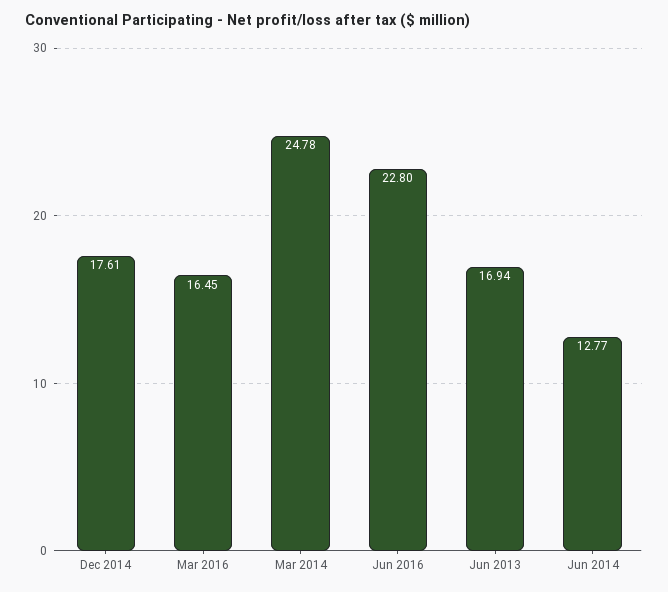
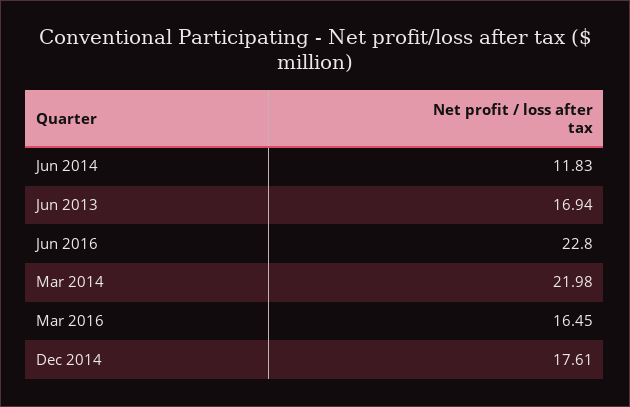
  {
    "Dec 2014": 17.61,
    "Mar 2016": 16.45,
-   "Mar 2014": 24.78,
+   "Mar 2014": 21.98,
    "Jun 2016": 22.8,
    "Jun 2013": 16.94,
-   "Jun 2014": 12.77
+   "Jun 2014": 11.83
  }

